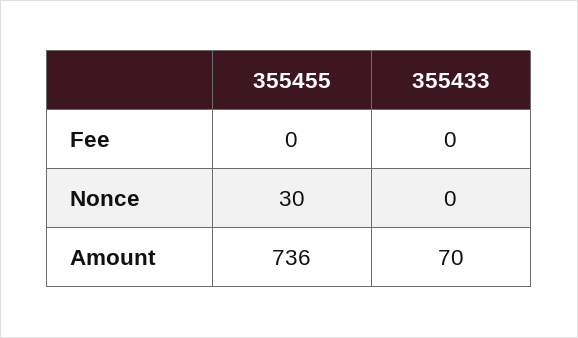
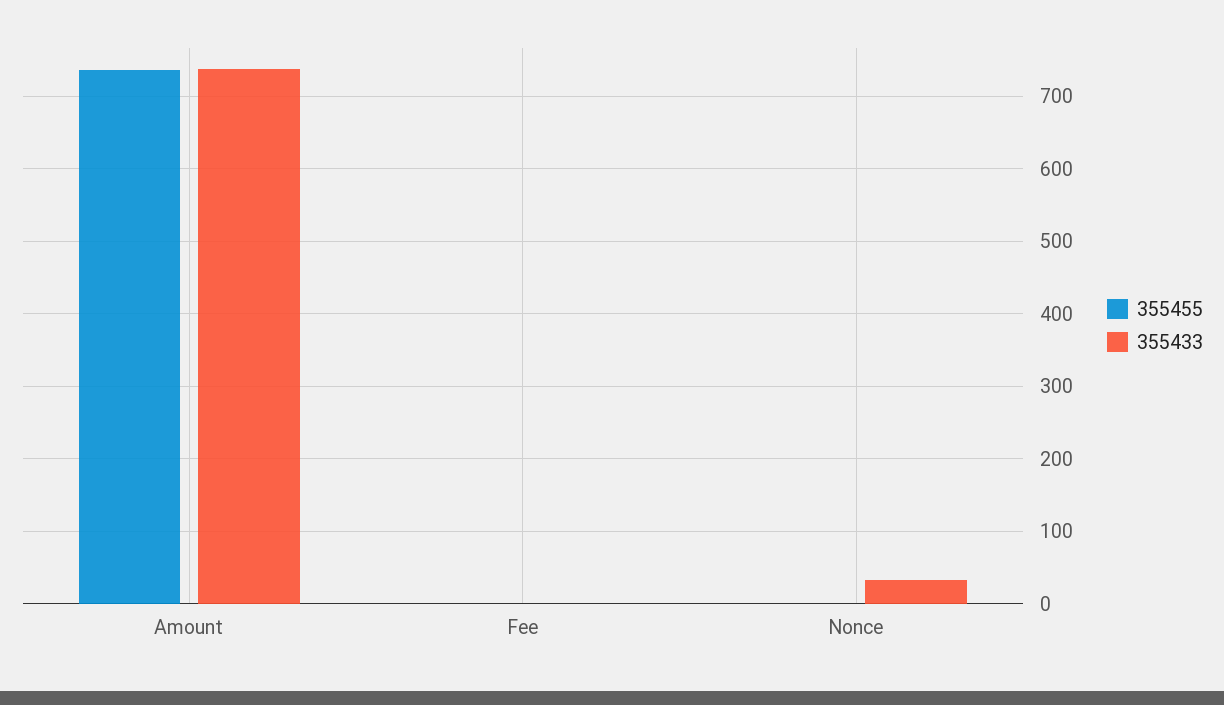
  {
    "355455": {
      "Fee": 0,
-     "Nonce": 30,
+     "Nonce": 0,
      "Amount": 736
    },
    "355433": {
      "Fee": 0,
-     "Nonce": 0,
+     "Nonce": 30,
-     "Amount": 70
+     "Amount": 740
    }
  }

